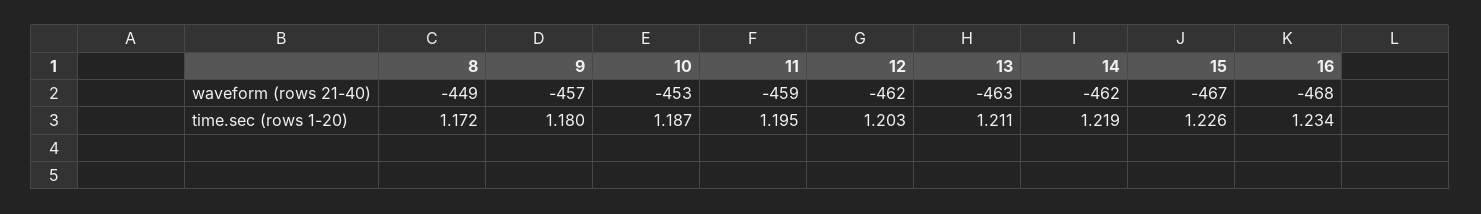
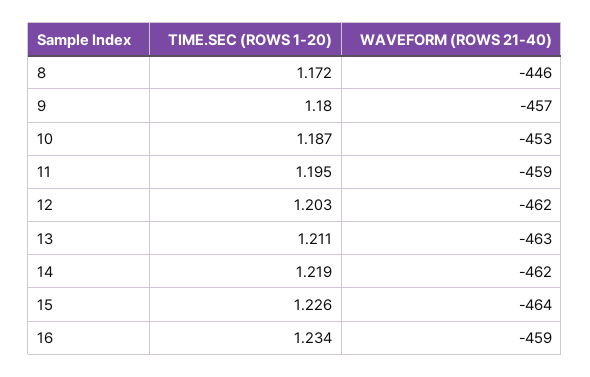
  {
    "8": {
-     "waveform (rows 21-40)": -449,
+     "waveform (rows 21-40)": -446,
      "time.sec (rows 1-20)": 1.172
    },
    "9": {
      "waveform (rows 21-40)": -457,
      "time.sec (rows 1-20)": 1.18
    },
    "10": {
      "waveform (rows 21-40)": -453,
      "time.sec (rows 1-20)": 1.187
    },
    "11": {
      "waveform (rows 21-40)": -459,
      "time.sec (rows 1-20)": 1.195
    },
    "12": {
      "waveform (rows 21-40)": -462,
      "time.sec (rows 1-20)": 1.203
    },
    "13": {
      "waveform (rows 21-40)": -463,
      "time.sec (rows 1-20)": 1.211
    },
    "14": {
      "waveform (rows 21-40)": -462,
      "time.sec (rows 1-20)": 1.219
    },
    "15": {
-     "waveform (rows 21-40)": -467,
+     "waveform (rows 21-40)": -464,
      "time.sec (rows 1-20)": 1.226
    },
    "16": {
-     "waveform (rows 21-40)": -468,
+     "waveform (rows 21-40)": -459,
      "time.sec (rows 1-20)": 1.234
    }
  }

